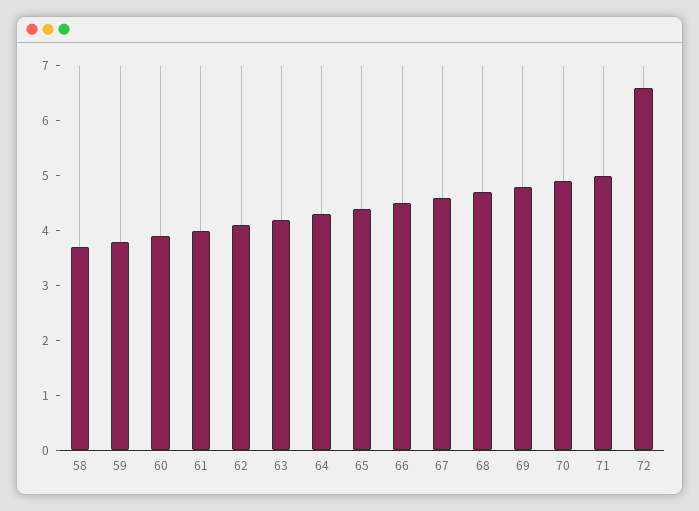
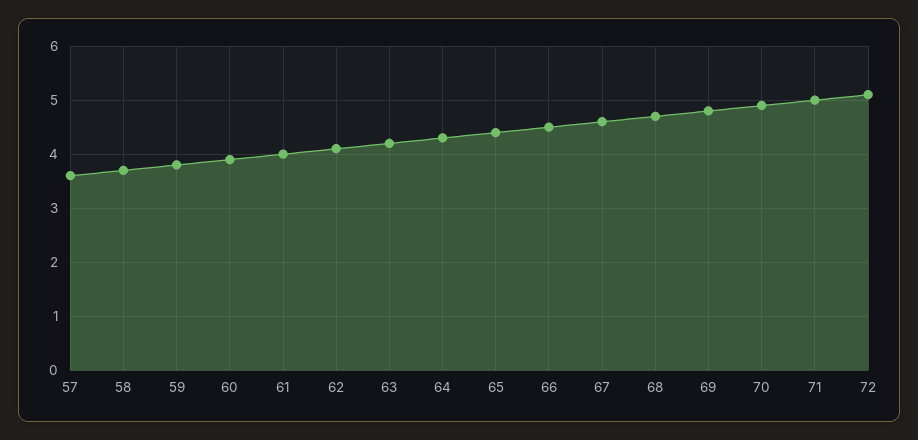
  {
    "58": 3.5,
    "59": 4,
    "60": 4,
    "61": 4,
    "62": 4,
    "63": 4,
    "64": 4.5,
    "65": 4.5,
    "66": 4.5,
    "67": 4.5,
    "68": 4.5,
    "69": 5,
    "70": 5,
    "71": 5,
-   "72": 6.5
+   "72": 5,
+   "57": 3.5
  }

